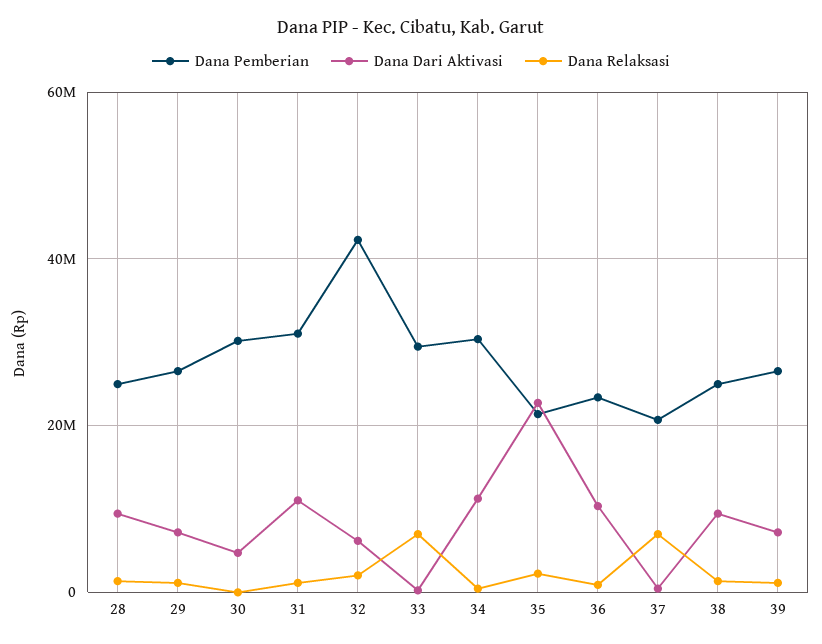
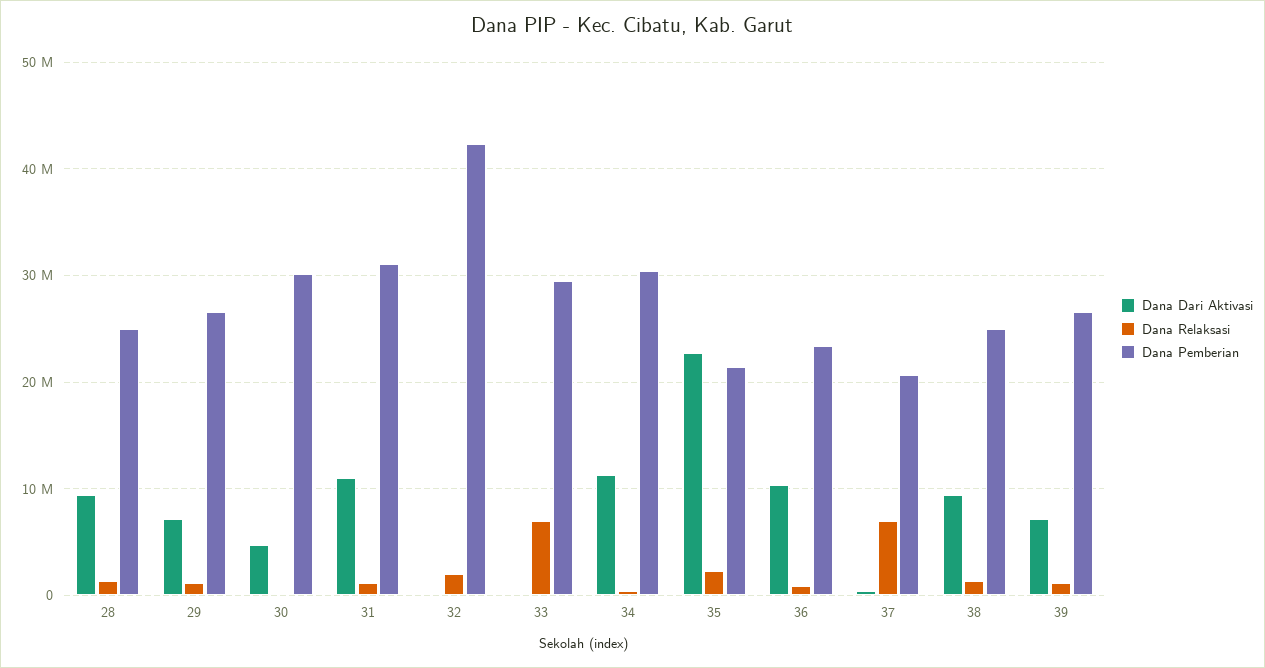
  {
    "Dana Pemberian": {
      "28": 25000000,
      "29": 27000000,
      "30": 30000000,
      "31": 31000000,
      "32": 42000000,
      "33": 29000000,
      "34": 30000000,
      "35": 21000000,
      "36": 23000000,
      "37": 21000000,
      "38": 25000000,
      "39": 27000000
    },
    "Dana Dari Aktivasi": {
      "28": 9000000,
      "29": 7000000,
      "30": 5000000,
      "31": 11000000,
-     "32": 6000000,
+     "32": 0,
      "33": 0,
      "34": 11000000,
      "35": 23000000,
      "36": 10000000,
      "37": 0,
      "38": 9000000,
      "39": 7000000
    },
    "Dana Relaksasi": {
      "28": 1000000,
      "29": 1000000,
      "30": 0,
      "31": 1000000,
      "32": 2000000,
      "33": 7000000,
      "34": 0,
      "35": 2000000,
      "36": 1000000,
      "37": 7000000,
      "38": 1000000,
      "39": 1000000
    }
  }

